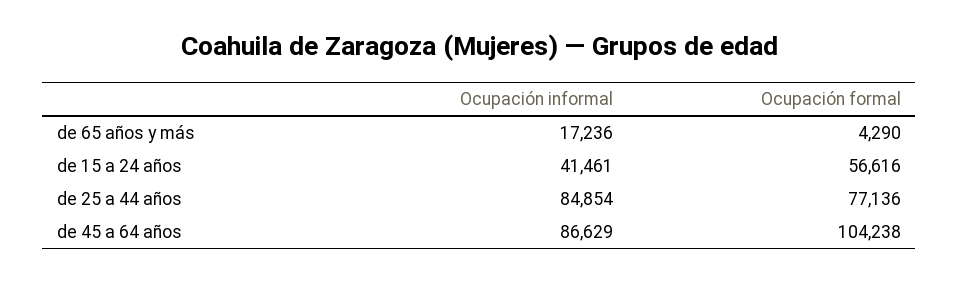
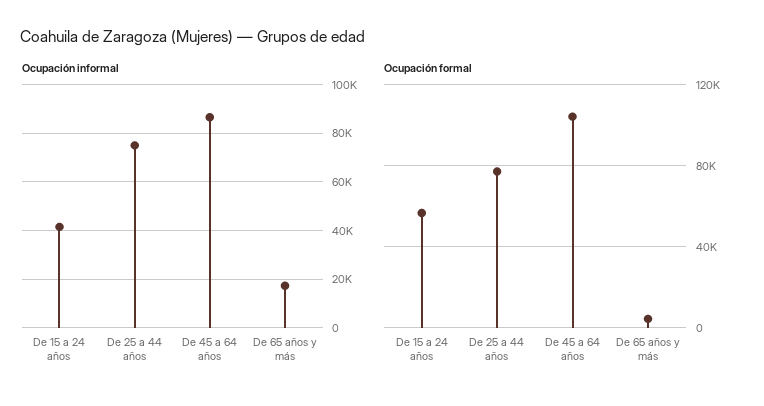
  {
    "Ocupación informal": {
      "de 65 años y más": 17236,
      "de 15 a 24 años": 41461,
-     "de 25 a 44 años": 84854,
+     "de 25 a 44 años": 75000,
      "de 45 a 64 años": 86629
    },
    "Ocupación formal": {
      "de 65 años y más": 4290,
      "de 15 a 24 años": 56616,
      "de 25 a 44 años": 77136,
      "de 45 a 64 años": 104238
    }
  }

